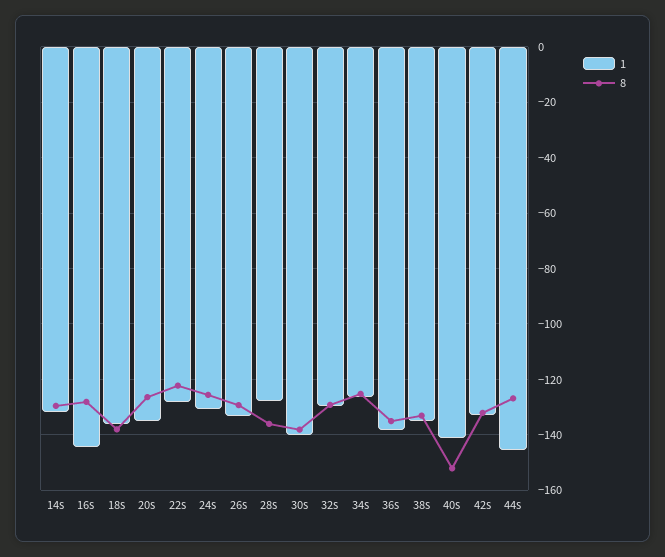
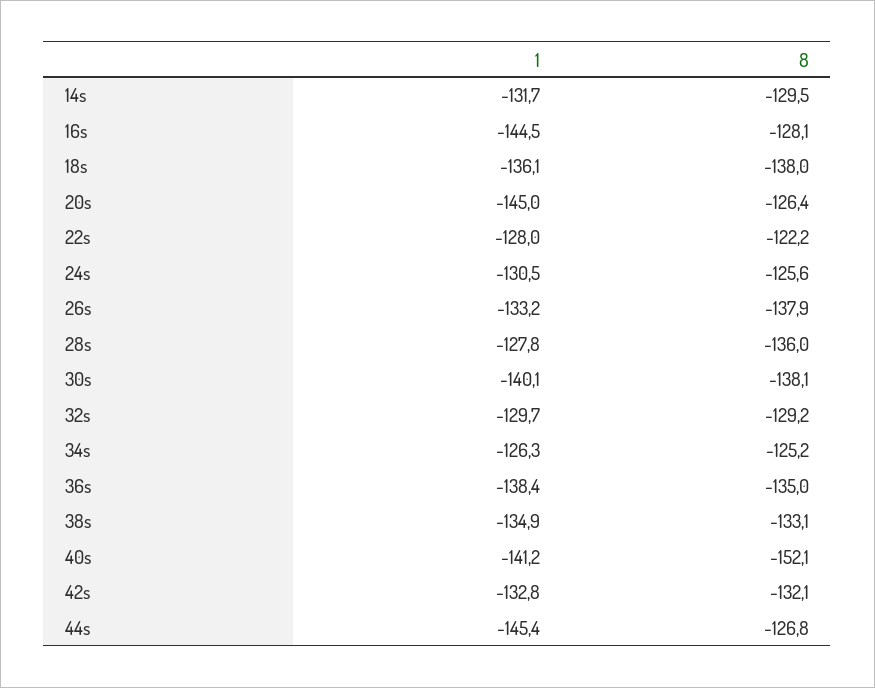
  {
    "1": {
      "14s": -131.7,
      "16s": -144.5,
      "18s": -136.1,
-     "20s": -135,
+     "20s": -145,
      "22s": -128,
      "24s": -130.5,
      "26s": -133.2,
      "28s": -127.8,
      "30s": -140.1,
      "32s": -129.7,
      "34s": -126.3,
      "36s": -138.4,
      "38s": -134.9,
      "40s": -141.2,
      "42s": -132.8,
      "44s": -145.4
    },
    "8": {
      "14s": -129.5,
      "16s": -128.1,
      "18s": -138,
      "20s": -126.4,
      "22s": -122.2,
      "24s": -125.6,
-     "26s": -130,
+     "26s": -137.9,
      "28s": -136,
      "30s": -138.1,
      "32s": -129.2,
      "34s": -125.2,
      "36s": -135,
      "38s": -133.1,
      "40s": -152.1,
      "42s": -132.1,
      "44s": -126.8
    }
  }

